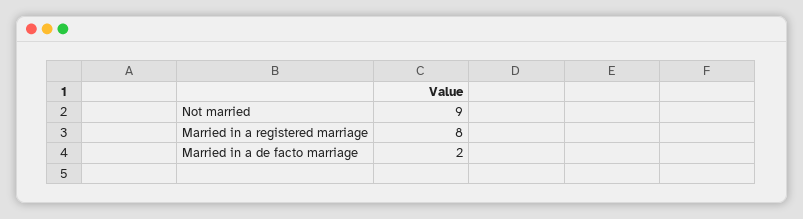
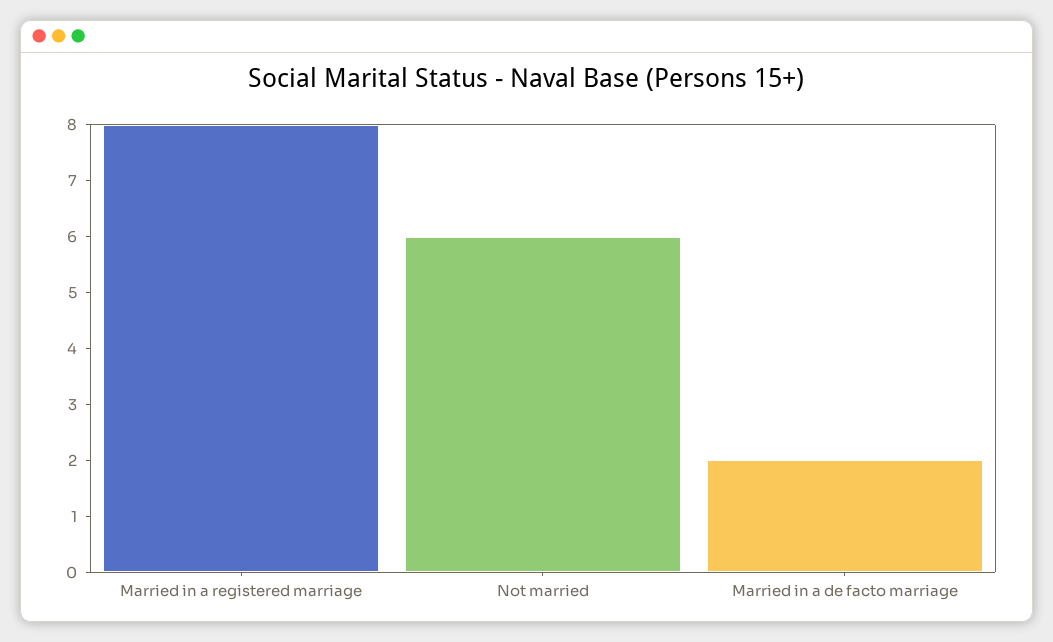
  {
-   "Not married": 9,
+   "Not married": 6,
    "Married in a registered marriage": 8,
    "Married in a de facto marriage": 2
  }

